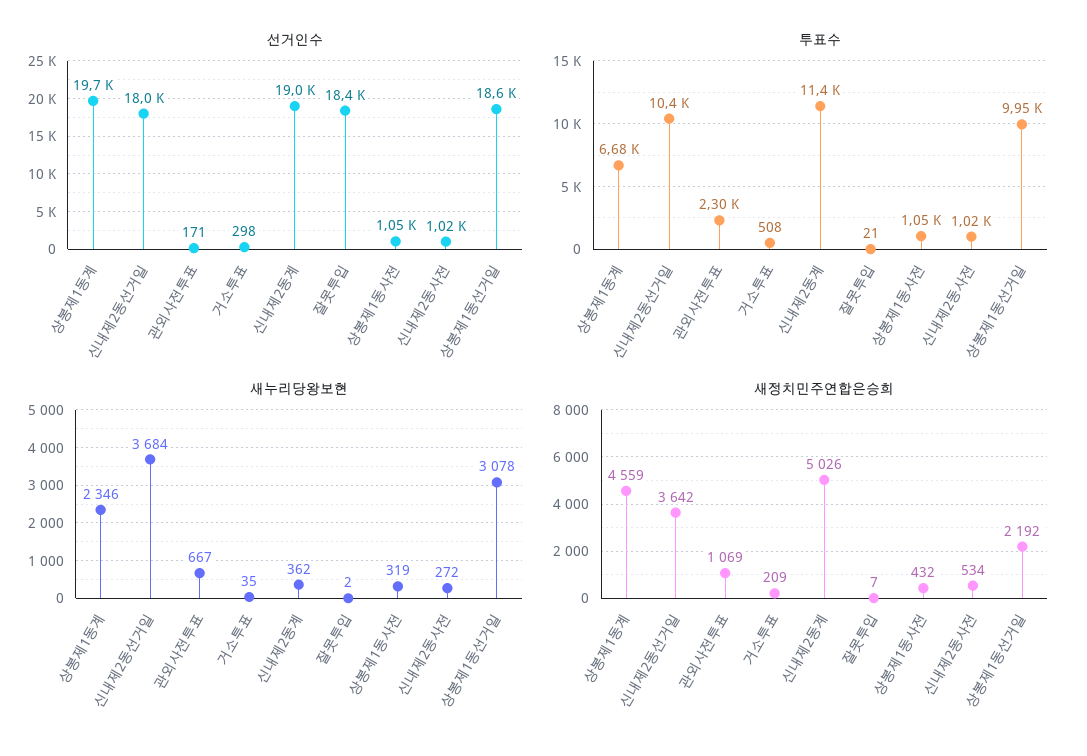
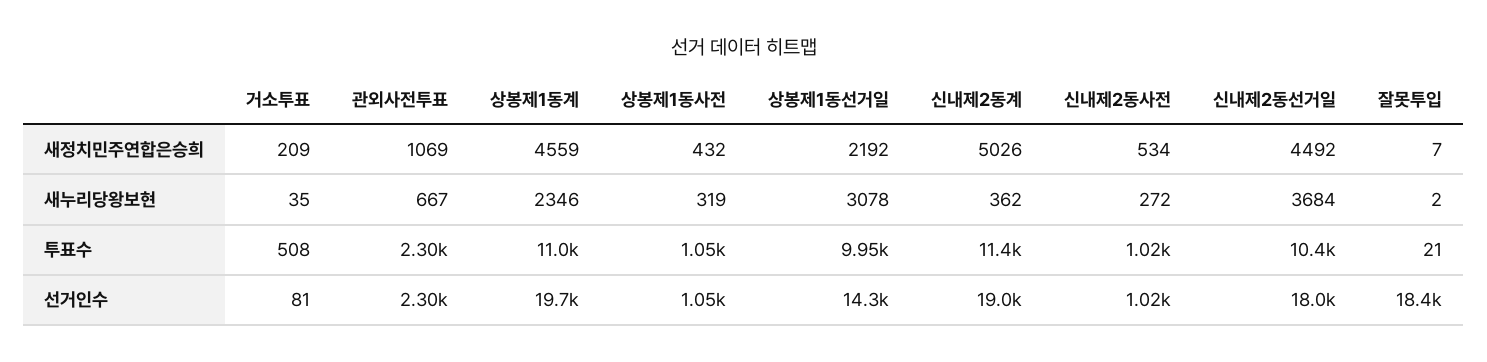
  {
    "선거인수": {
      "상봉제1동계": 19700,
      "신내제2동선거일": 18000,
-     "관외사전투표": 171,
+     "관외사전투표": 2300,
-     "거소투표": 298,
+     "거소투표": 81,
      "신내제2동계": 19000,
      "잘못투입": 18400,
      "상봉제1동사전": 1050,
      "신내제2동사전": 1020,
-     "상봉제1동선거일": 18600
+     "상봉제1동선거일": 14300
    },
    "투표수": {
-     "상봉제1동계": 6680,
+     "상봉제1동계": 11000,
      "신내제2동선거일": 10400,
      "관외사전투표": 2300,
      "거소투표": 508,
      "신내제2동계": 11400,
      "잘못투입": 21,
      "상봉제1동사전": 1050,
      "신내제2동사전": 1020,
      "상봉제1동선거일": 9950
    },
    "새누리당왕보현": {
      "상봉제1동계": 2346,
      "신내제2동선거일": 3684,
      "관외사전투표": 667,
      "거소투표": 35,
      "신내제2동계": 362,
      "잘못투입": 2,
      "상봉제1동사전": 319,
      "신내제2동사전": 272,
      "상봉제1동선거일": 3078
    },
    "새정치민주연합은승희": {
      "상봉제1동계": 4559,
-     "신내제2동선거일": 3642,
+     "신내제2동선거일": 4492,
      "관외사전투표": 1069,
      "거소투표": 209,
      "신내제2동계": 5026,
      "잘못투입": 7,
      "상봉제1동사전": 432,
      "신내제2동사전": 534,
      "상봉제1동선거일": 2192
    }
  }

